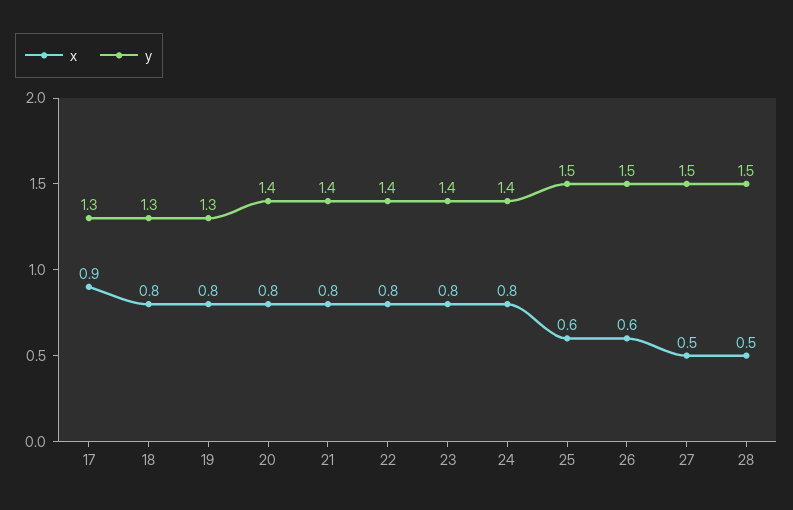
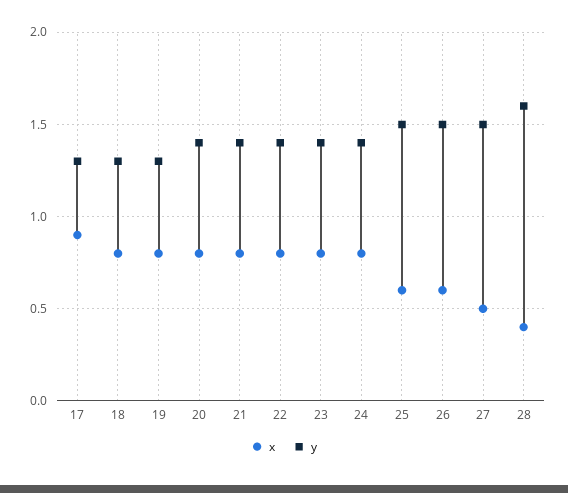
  {
    "x": {
      "17": 0.9,
      "18": 0.8,
      "19": 0.8,
      "20": 0.8,
      "21": 0.8,
      "22": 0.8,
      "23": 0.8,
      "24": 0.8,
      "25": 0.6,
      "26": 0.6,
      "27": 0.5,
-     "28": 0.5
+     "28": 0.4
    },
    "y": {
      "17": 1.3,
      "18": 1.3,
      "19": 1.3,
      "20": 1.4,
      "21": 1.4,
      "22": 1.4,
      "23": 1.4,
      "24": 1.4,
      "25": 1.5,
      "26": 1.5,
      "27": 1.5,
-     "28": 1.5
+     "28": 1.6
    }
  }

